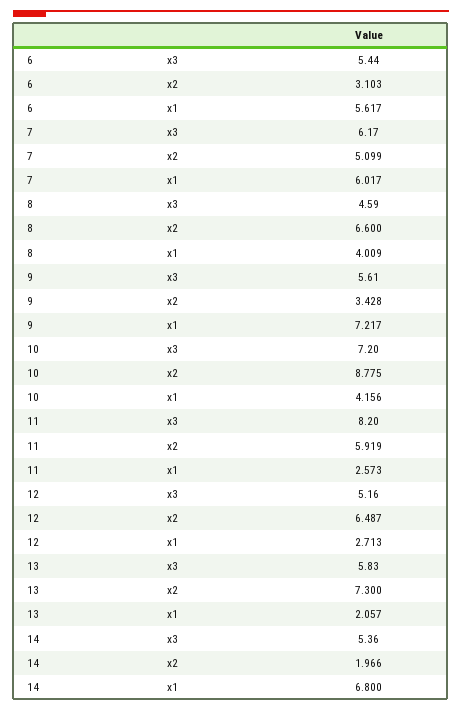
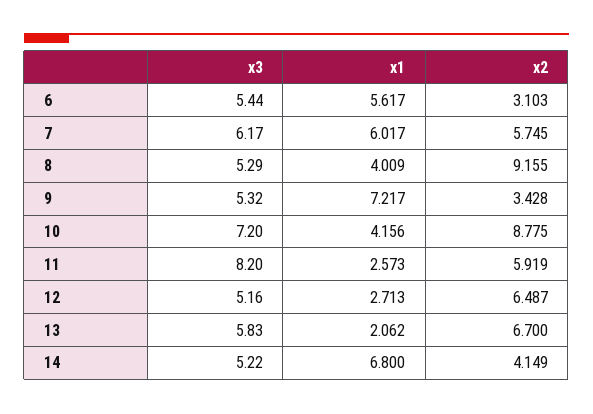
  {
    "6": {
      "x3": 5.44,
      "x2": 3.103,
      "x1": 5.617
    },
    "7": {
      "x3": 6.17,
-     "x2": 5.099,
+     "x2": 5.745,
      "x1": 6.017
    },
    "8": {
-     "x3": 4.59,
+     "x3": 5.29,
-     "x2": 6.6,
+     "x2": 9.155,
      "x1": 4.009
    },
    "9": {
-     "x3": 5.61,
+     "x3": 5.32,
      "x2": 3.428,
      "x1": 7.217
    },
    "10": {
      "x3": 7.2,
      "x2": 8.775,
      "x1": 4.156
    },
    "11": {
      "x3": 8.2,
      "x2": 5.919,
      "x1": 2.573
    },
    "12": {
      "x3": 5.16,
      "x2": 6.487,
      "x1": 2.713
    },
    "13": {
      "x3": 5.83,
-     "x2": 7.3,
+     "x2": 6.7,
-     "x1": 2.057
+     "x1": 2.062
    },
    "14": {
-     "x3": 5.36,
+     "x3": 5.22,
-     "x2": 1.966,
+     "x2": 4.149,
      "x1": 6.8
    }
  }

